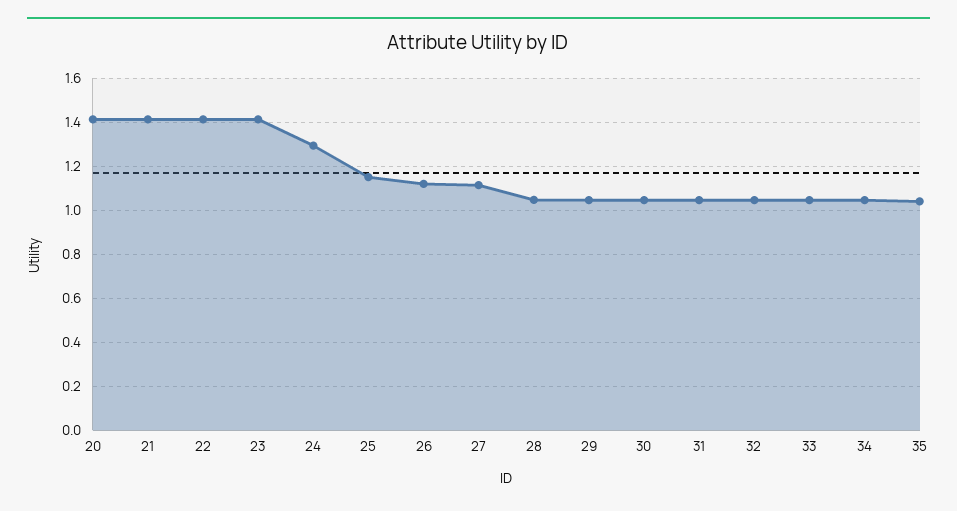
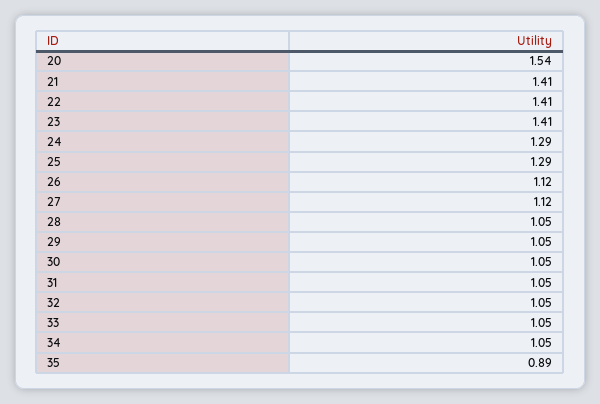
  {
-   "20": 1.4,
+   "20": 1.54,
    "21": 1.41,
    "22": 1.41,
    "23": 1.41,
    "24": 1.29,
-   "25": 1.15,
+   "25": 1.29,
    "26": 1.12,
    "27": 1.12,
    "28": 1.05,
    "29": 1.05,
    "30": 1.05,
    "31": 1.05,
    "32": 1.05,
    "33": 1.05,
    "34": 1.05,
-   "35": 1.05
+   "35": 0.89
  }

